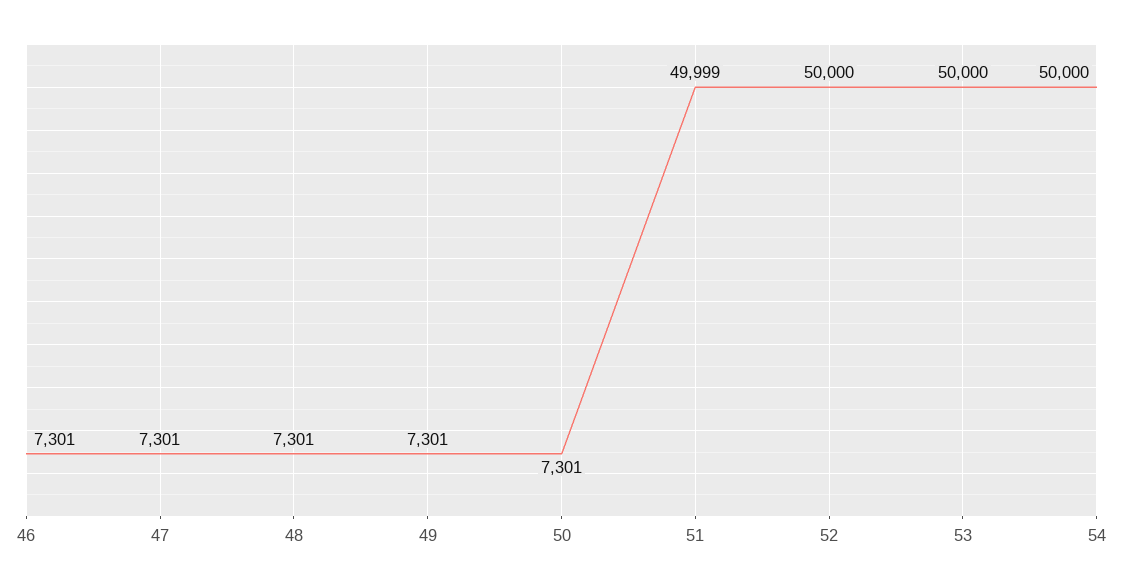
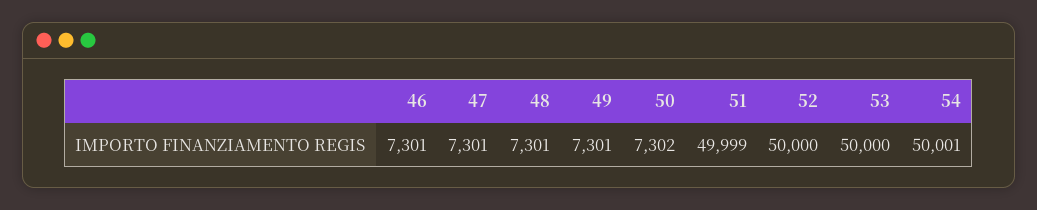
  {
    "46": 7301,
    "47": 7301,
    "48": 7301,
    "49": 7301,
-   "50": 7301,
+   "50": 7302,
    "51": 49999,
    "52": 50000,
    "53": 50000,
-   "54": 50000
+   "54": 50001
  }

